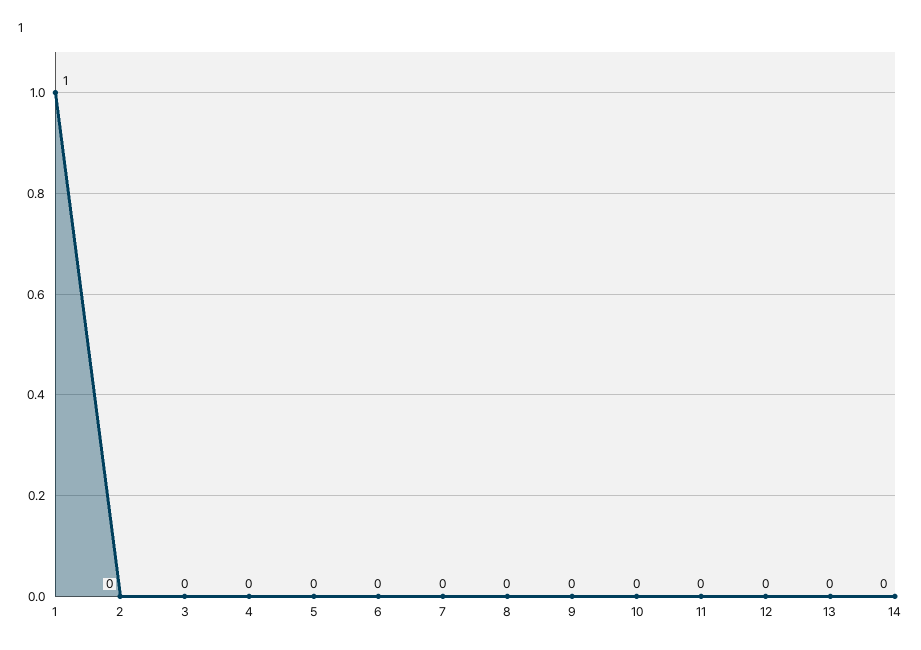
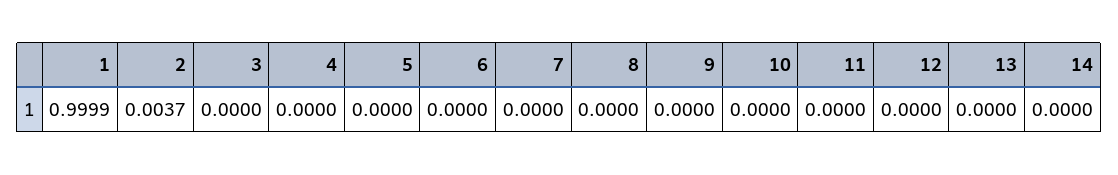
  {
    "1": 0.9999,
-   "2": 0,
+   "2": 0.0037,
    "3": 0,
    "4": 0,
    "5": 0,
    "6": 0,
    "7": 0,
    "8": 0,
    "9": 0,
    "10": 0,
    "11": 0,
    "12": 0,
    "13": 0,
    "14": 0
  }

